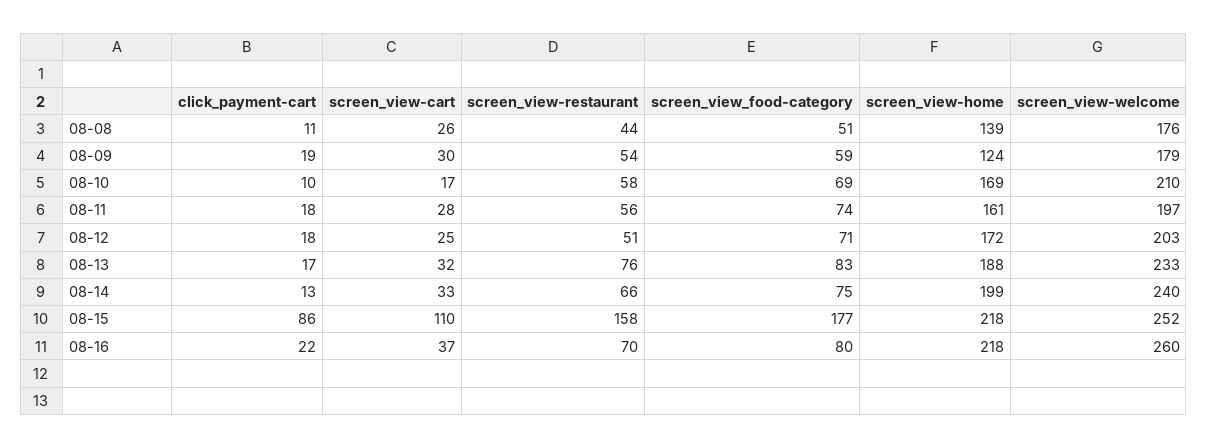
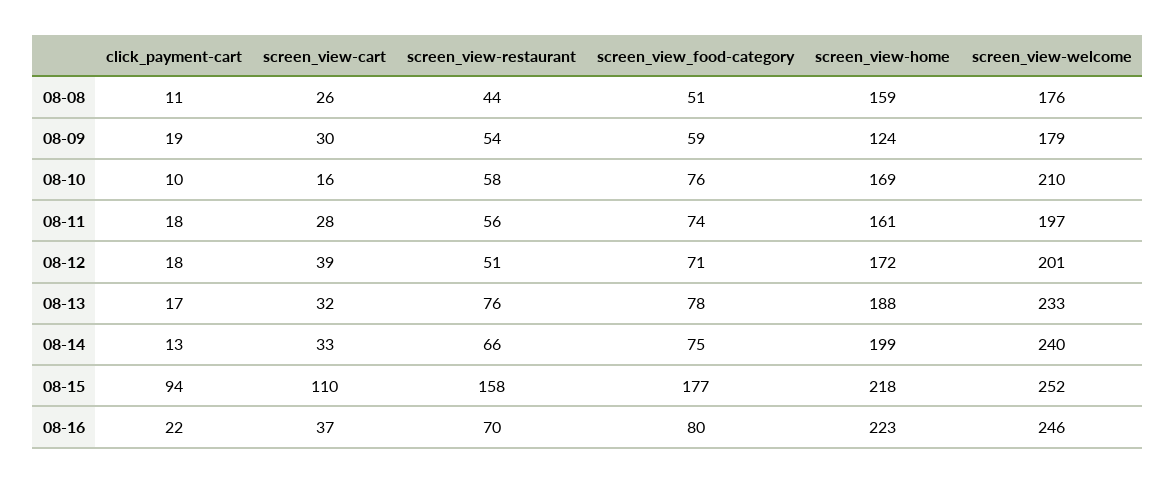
  {
    "click_payment-cart": {
      "08-08": 11,
      "08-09": 19,
      "08-10": 10,
      "08-11": 18,
      "08-12": 18,
      "08-13": 17,
      "08-14": 13,
-     "08-15": 86,
+     "08-15": 94,
      "08-16": 22
    },
    "screen_view-cart": {
      "08-08": 26,
      "08-09": 30,
-     "08-10": 17,
+     "08-10": 16,
      "08-11": 28,
-     "08-12": 25,
+     "08-12": 39,
      "08-13": 32,
      "08-14": 33,
      "08-15": 110,
      "08-16": 37
    },
    "screen_view-restaurant": {
      "08-08": 44,
      "08-09": 54,
      "08-10": 58,
      "08-11": 56,
      "08-12": 51,
      "08-13": 76,
      "08-14": 66,
      "08-15": 158,
      "08-16": 70
    },
    "screen_view_food-category": {
      "08-08": 51,
      "08-09": 59,
-     "08-10": 69,
+     "08-10": 76,
      "08-11": 74,
      "08-12": 71,
-     "08-13": 83,
+     "08-13": 78,
      "08-14": 75,
      "08-15": 177,
      "08-16": 80
    },
    "screen_view-home": {
-     "08-08": 139,
+     "08-08": 159,
      "08-09": 124,
      "08-10": 169,
      "08-11": 161,
      "08-12": 172,
      "08-13": 188,
      "08-14": 199,
      "08-15": 218,
-     "08-16": 218
+     "08-16": 223
    },
    "screen_view-welcome": {
      "08-08": 176,
      "08-09": 179,
      "08-10": 210,
      "08-11": 197,
-     "08-12": 203,
+     "08-12": 201,
      "08-13": 233,
      "08-14": 240,
      "08-15": 252,
-     "08-16": 260
+     "08-16": 246
    }
  }

